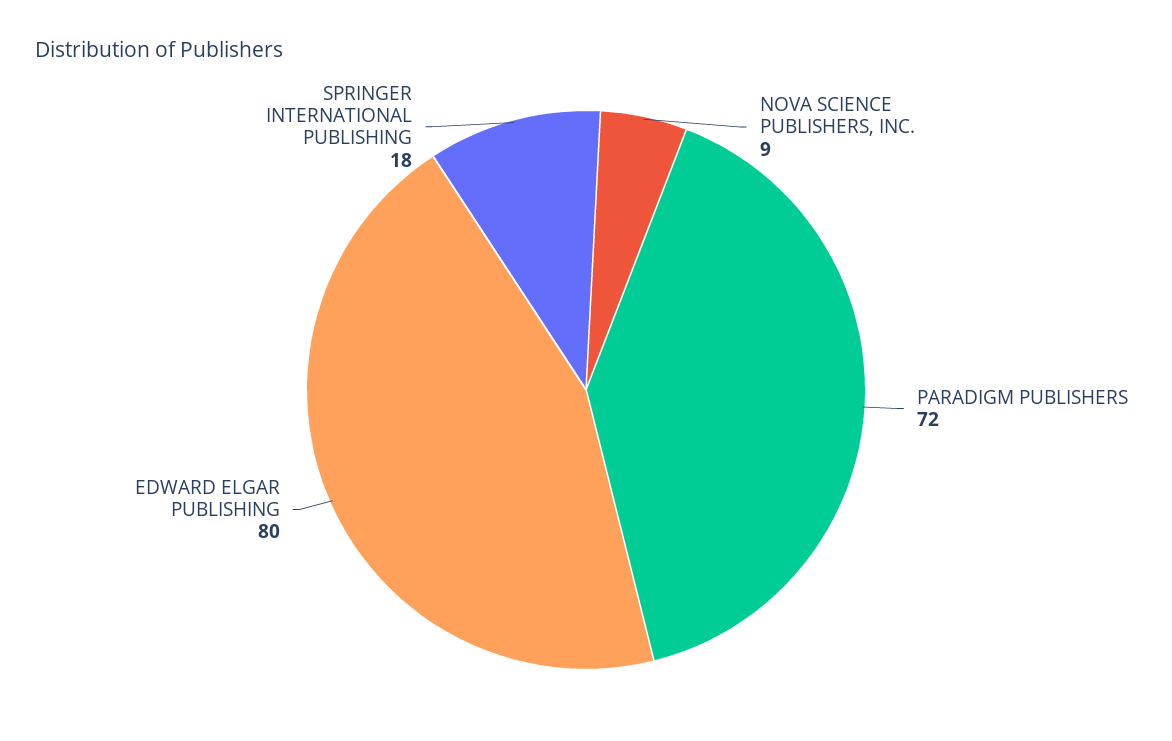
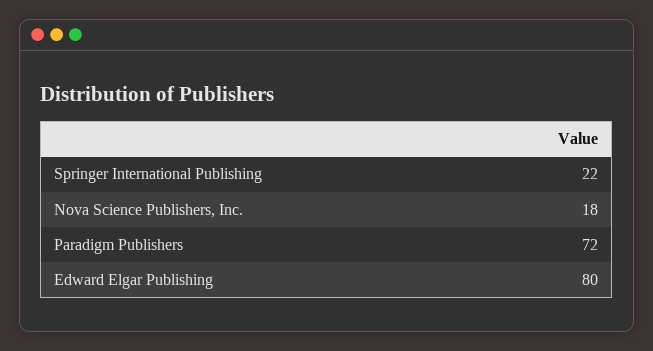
  {
-   "NOVA SCIENCE PUBLISHERS, INC.": 9,
+   "NOVA SCIENCE PUBLISHERS, INC.": 18,
    "PARADIGM PUBLISHERS": 72,
    "EDWARD ELGAR PUBLISHING": 80,
-   "SPRINGER INTERNATIONAL PUBLISHING": 18
+   "SPRINGER INTERNATIONAL PUBLISHING": 22
  }

